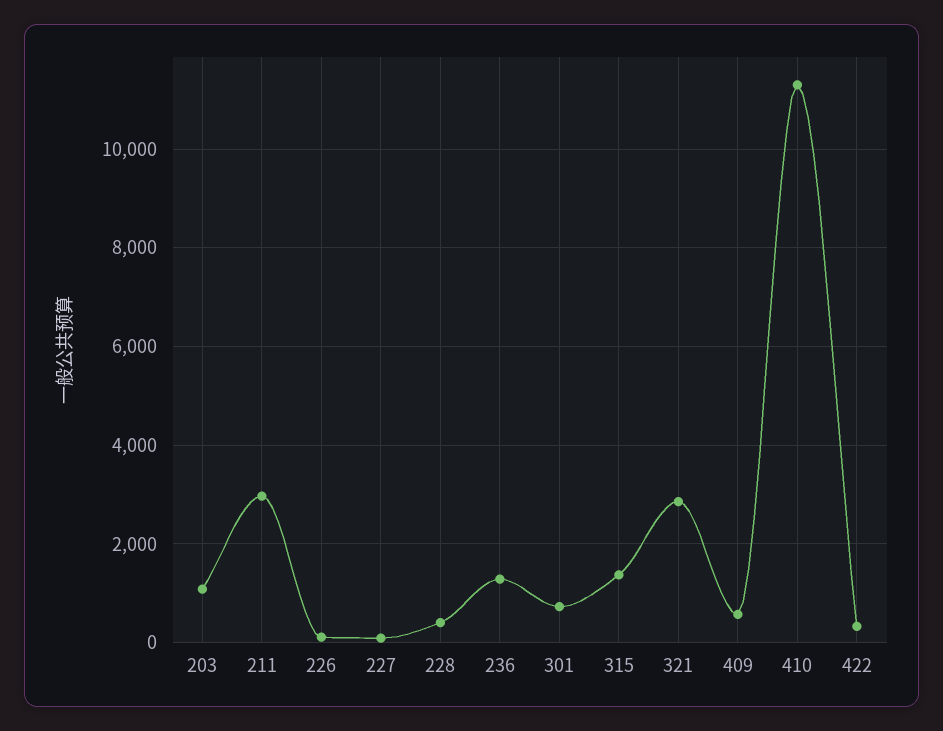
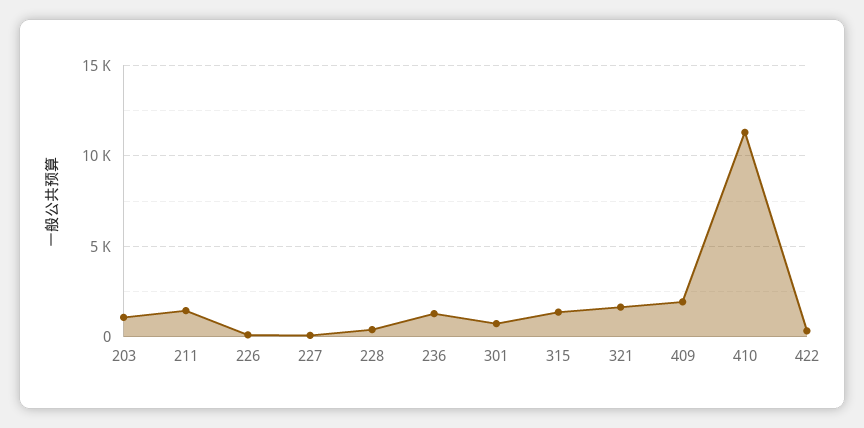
  {
    "203": 1000,
-   "211": 3000,
+   "211": 1500,
    "226": 200,
    "227": 0,
    "228": 400,
    "236": 1200,
    "301": 800,
    "315": 1400,
-   "321": 2800,
+   "321": 1500,
-   "409": 600,
+   "409": 2000,
    "410": 11200,
    "422": 400
  }

